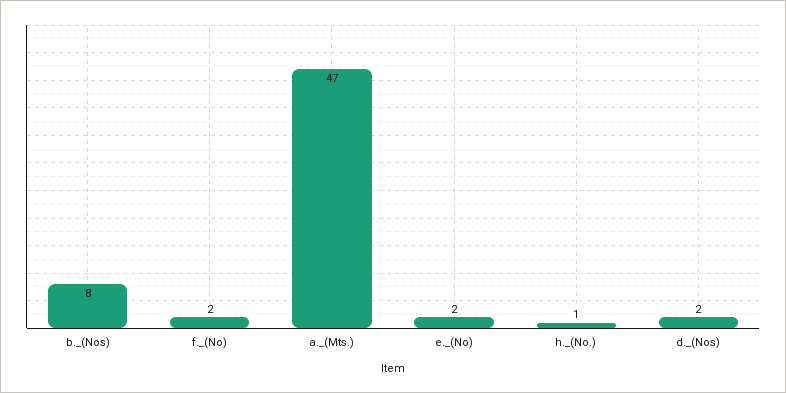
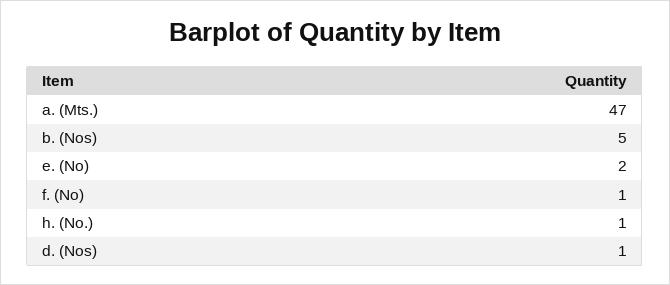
  {
-   "b._(Nos)": 8,
+   "b._(Nos)": 5,
-   "f._(No)": 2,
+   "f._(No)": 1,
    "a._(Mts.)": 47,
    "e._(No)": 2,
    "h._(No.)": 1,
-   "d._(Nos)": 2
+   "d._(Nos)": 1
  }

